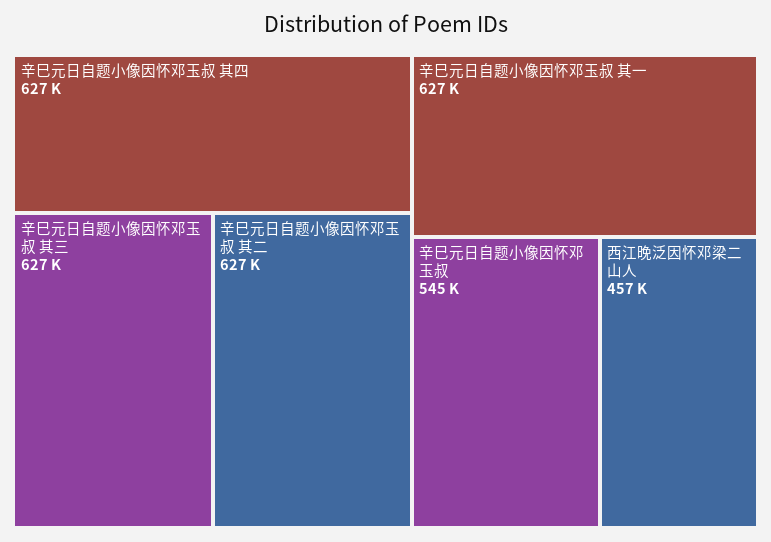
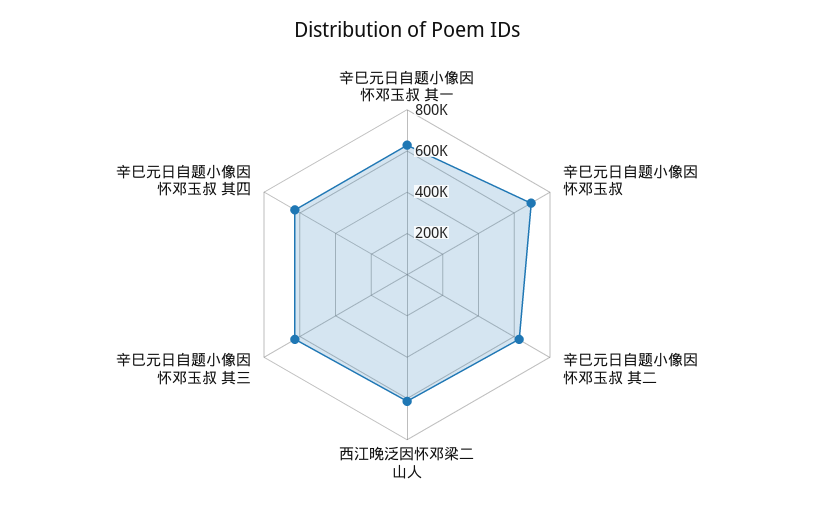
  {
    "辛巳元日自题小像因怀邓玉叔 其四": 627000,
    "辛巳元日自题小像因怀邓玉叔 其三": 627000,
    "辛巳元日自题小像因怀邓玉叔 其二": 627000,
    "辛巳元日自题小像因怀邓玉叔 其一": 627000,
-   "辛巳元日自题小像因怀邓玉叔": 545000,
+   "辛巳元日自题小像因怀邓玉叔": 700000,
-   "西江晚泛因怀邓梁二山人": 457000
+   "西江晚泛因怀邓梁二山人": 600000
  }

